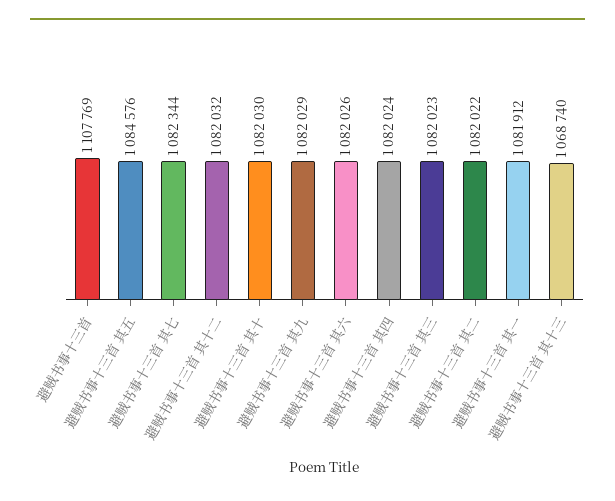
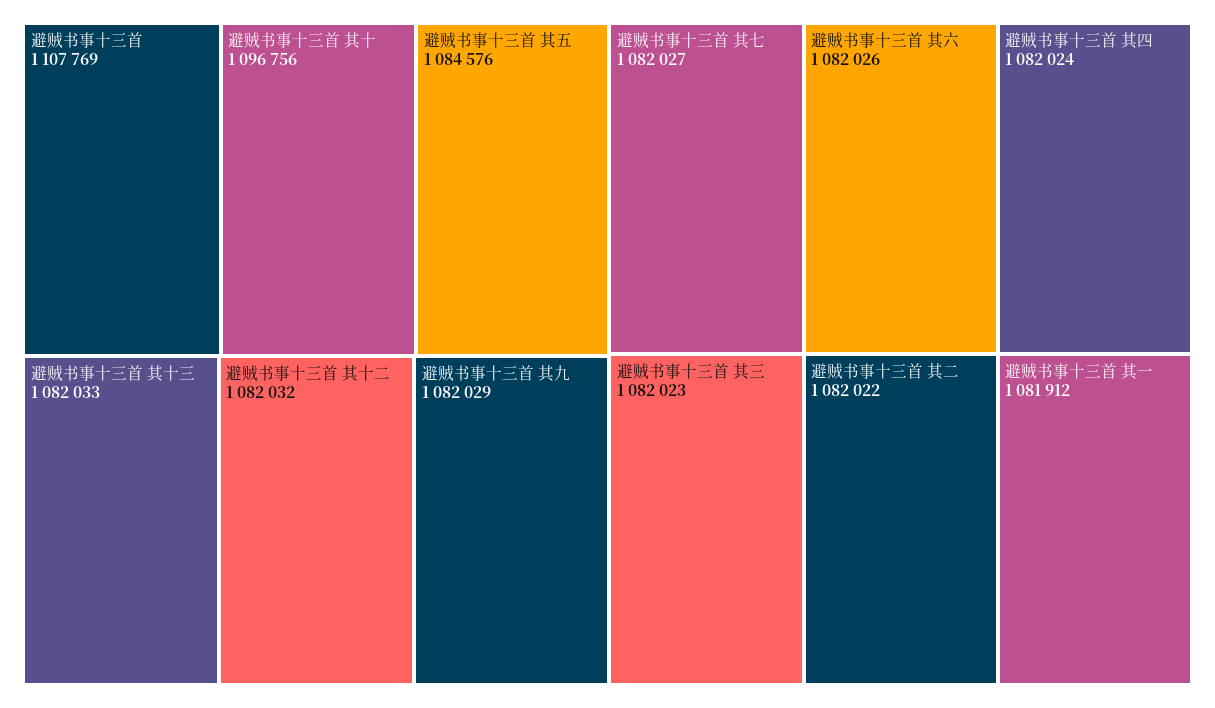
  {
    "避贼书事十三首": 1107769,
    "避贼书事十三首 其五": 1084576,
-   "避贼书事十三首 其七": 1082344,
+   "避贼书事十三首 其七": 1082027,
    "避贼书事十三首 其十二": 1082032,
-   "避贼书事十三首 其十": 1082030,
+   "避贼书事十三首 其十": 1096756,
    "避贼书事十三首 其九": 1082029,
    "避贼书事十三首 其六": 1082026,
    "避贼书事十三首 其四": 1082024,
    "避贼书事十三首 其三": 1082023,
    "避贼书事十三首 其二": 1082022,
    "避贼书事十三首 其一": 1081912,
-   "避贼书事十三首 其十三": 1068740
+   "避贼书事十三首 其十三": 1082033
  }

